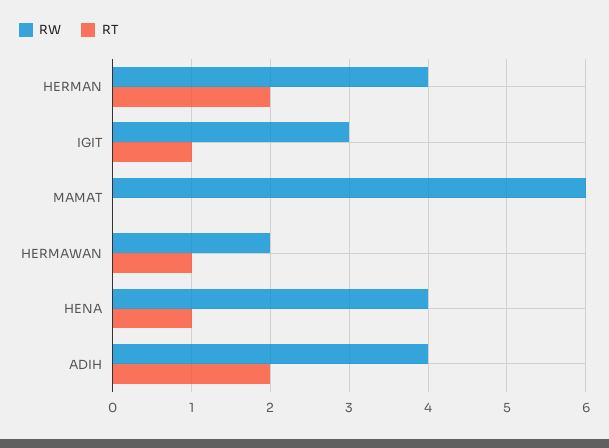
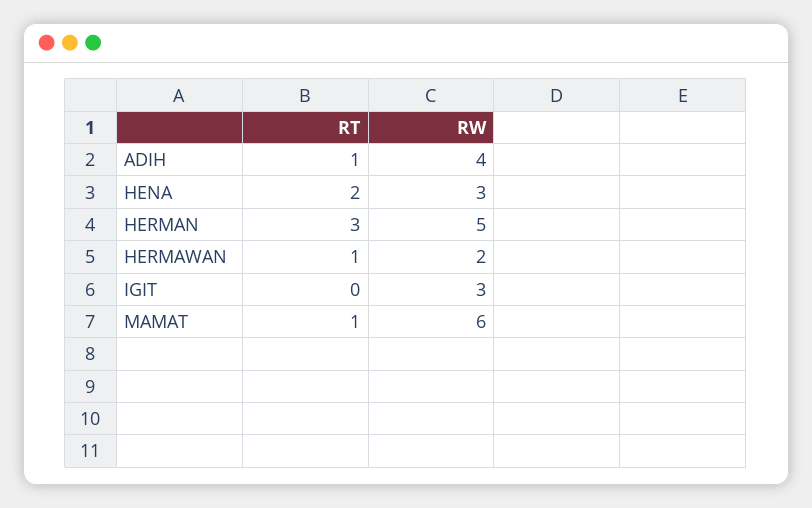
  {
    "RW": {
-     "HERMAN": 4,
+     "HERMAN": 5,
      "IGIT": 3,
      "MAMAT": 6,
      "HERMAWAN": 2,
-     "HENA": 4,
+     "HENA": 3,
      "ADIH": 4
    },
    "RT": {
-     "HERMAN": 2,
+     "HERMAN": 3,
-     "IGIT": 1,
+     "IGIT": 0,
-     "MAMAT": 0,
+     "MAMAT": 1,
      "HERMAWAN": 1,
-     "HENA": 1,
+     "HENA": 2,
-     "ADIH": 2
+     "ADIH": 1
    }
  }

